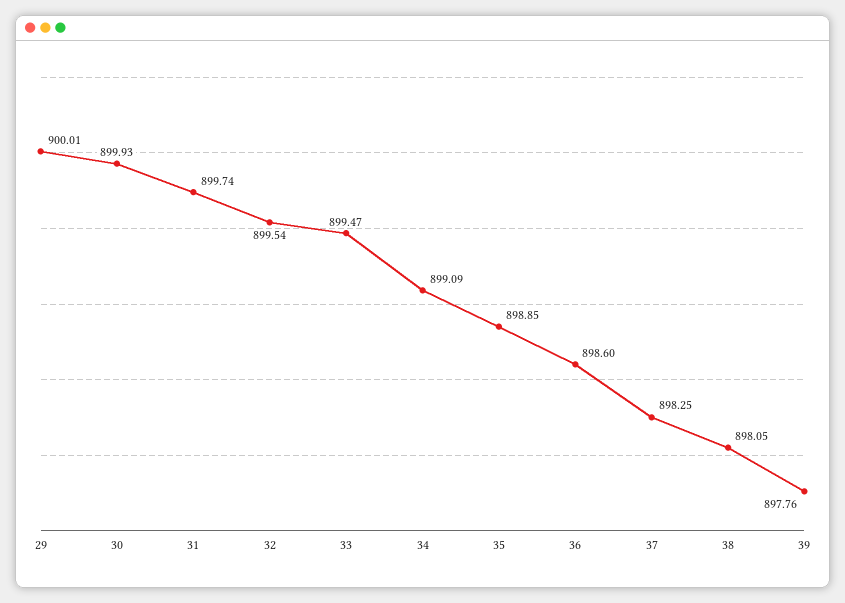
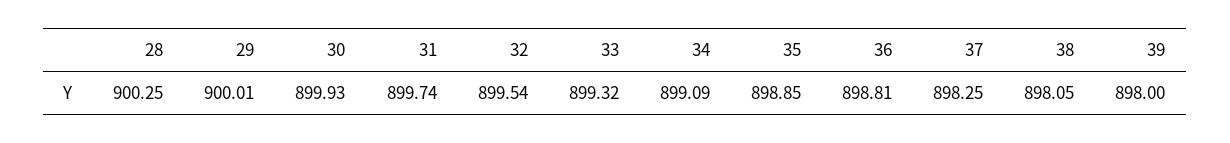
  {
    "29": 900.01,
    "30": 899.93,
    "31": 899.74,
    "32": 899.54,
-   "33": 899.47,
+   "33": 899.32,
    "34": 899.09,
    "35": 898.85,
-   "36": 898.6,
+   "36": 898.81,
    "37": 898.25,
    "38": 898.05,
-   "39": 897.76
+   "39": 898,
+   "28": 900.25
  }

